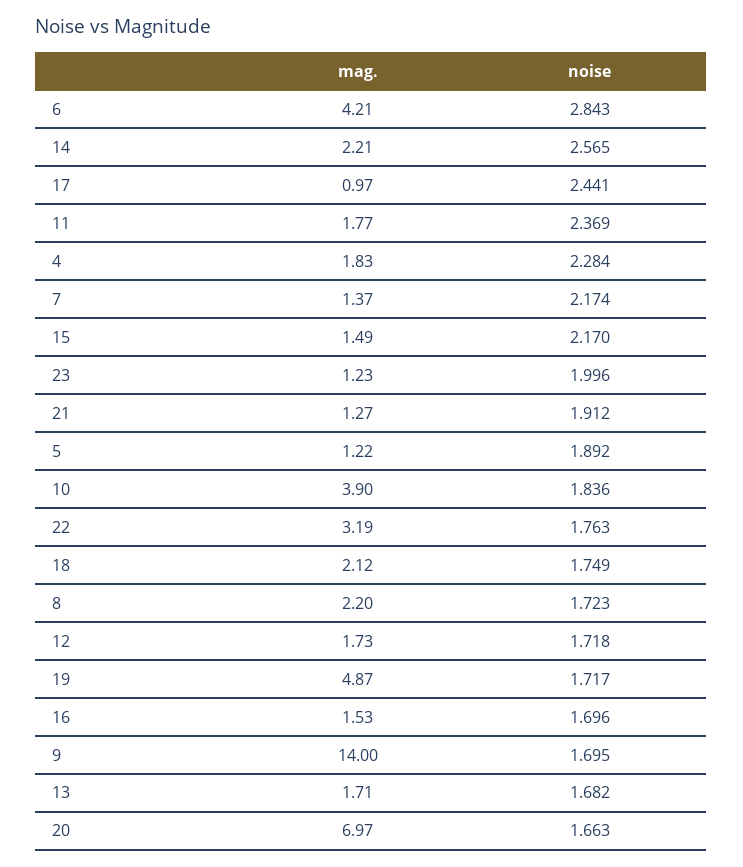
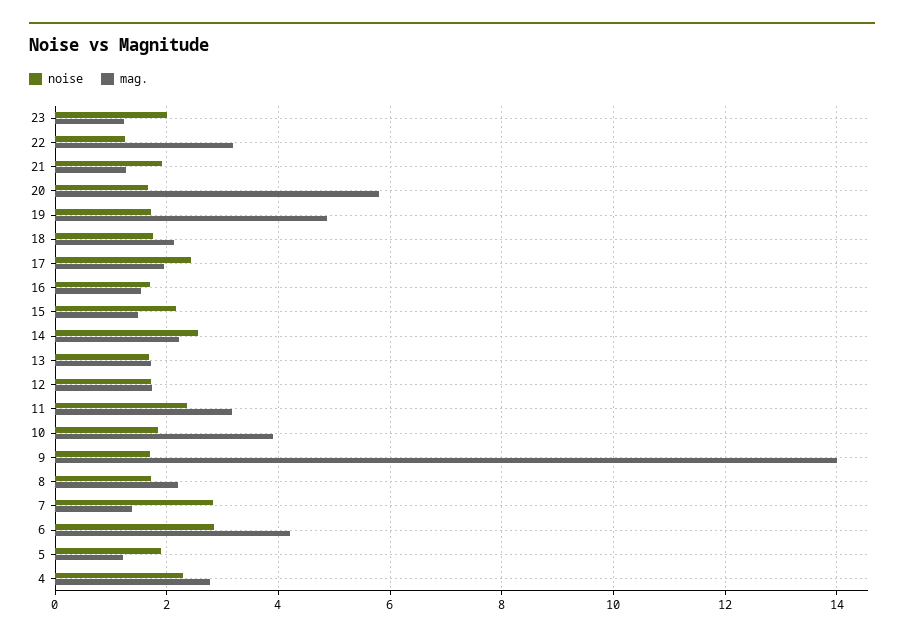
  {
    "mag.": {
      "6": 4.21,
      "14": 2.21,
-     "17": 0.97,
+     "17": 2,
-     "11": 1.77,
+     "11": 3.2,
-     "4": 1.83,
+     "4": 2.8,
      "7": 1.37,
      "15": 1.49,
      "23": 1.23,
      "21": 1.27,
      "5": 1.22,
      "10": 3.9,
      "22": 3.19,
      "18": 2.12,
      "8": 2.2,
      "12": 1.73,
      "19": 4.87,
      "16": 1.53,
      "9": 14,
      "13": 1.71,
-     "20": 6.97
+     "20": 5.8
    },
    "noise": {
      "6": 2.843,
      "14": 2.565,
      "17": 2.441,
      "11": 2.369,
      "4": 2.284,
-     "7": 2.174,
+     "7": 2.8,
      "15": 2.17,
      "23": 1.996,
      "21": 1.912,
      "5": 1.892,
      "10": 1.836,
-     "22": 1.763,
+     "22": 1.2,
      "18": 1.749,
      "8": 1.723,
      "12": 1.718,
      "19": 1.717,
      "16": 1.696,
      "9": 1.695,
      "13": 1.682,
      "20": 1.663
    }
  }

